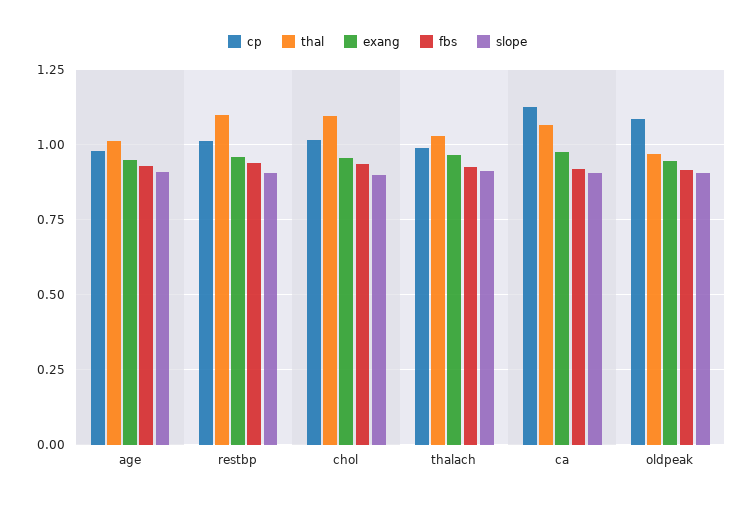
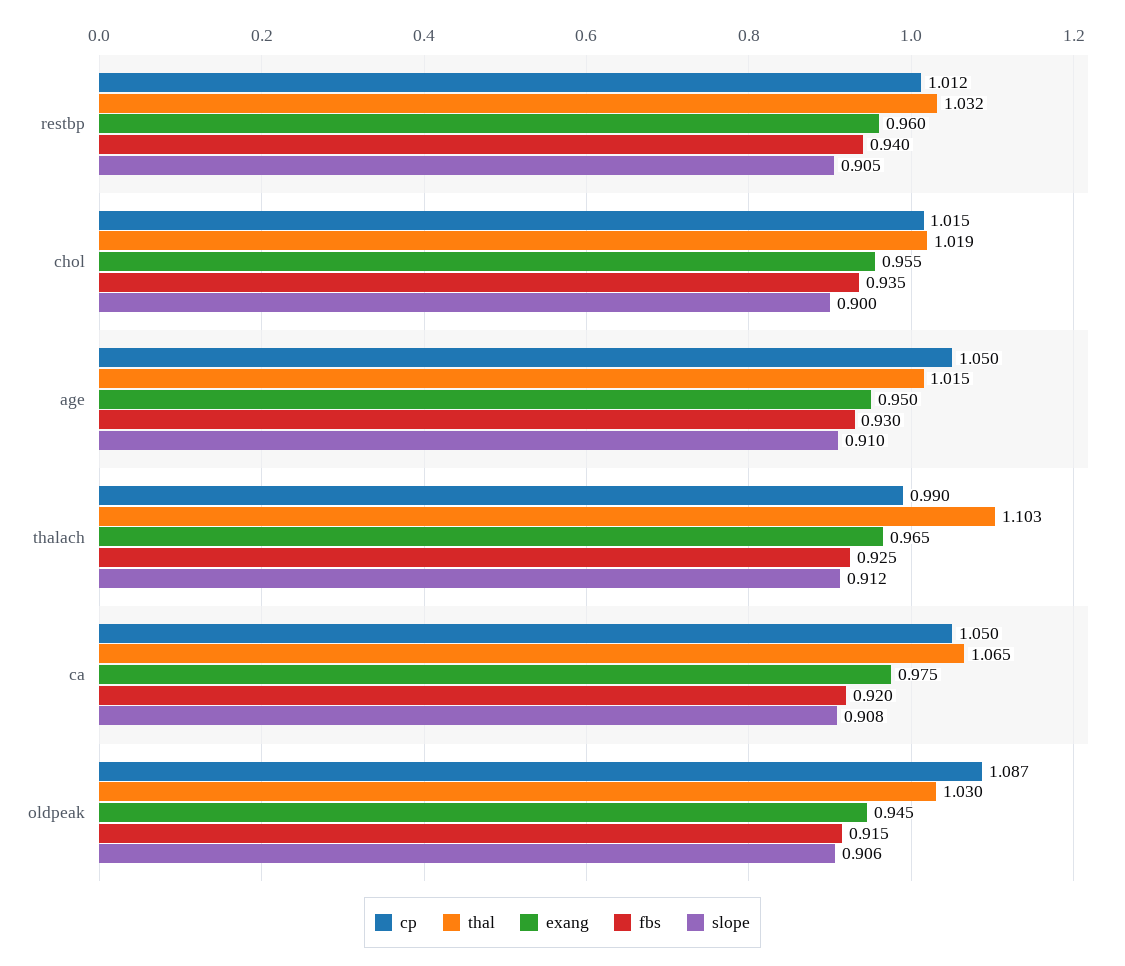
  {
    "cp": {
-     "age": 0.975,
+     "age": 1.05,
      "restbp": 1.012,
      "chol": 1.015,
      "thalach": 0.99,
-     "ca": 1.125,
+     "ca": 1.05,
      "oldpeak": 1.087
    },
    "thal": {
      "age": 1.015,
-     "restbp": 1.1,
+     "restbp": 1.032,
-     "chol": 1.1,
+     "chol": 1.019,
-     "thalach": 1.025,
+     "thalach": 1.103,
      "ca": 1.065,
-     "oldpeak": 0.975
+     "oldpeak": 1.03
    },
    "exang": {
      "age": 0.95,
      "restbp": 0.96,
      "chol": 0.955,
      "thalach": 0.965,
      "ca": 0.975,
      "oldpeak": 0.945
    },
    "fbs": {
      "age": 0.93,
      "restbp": 0.94,
      "chol": 0.935,
      "thalach": 0.925,
      "ca": 0.92,
      "oldpeak": 0.915
    },
    "slope": {
      "age": 0.91,
      "restbp": 0.905,
      "chol": 0.9,
      "thalach": 0.912,
      "ca": 0.908,
      "oldpeak": 0.906
    }
  }

